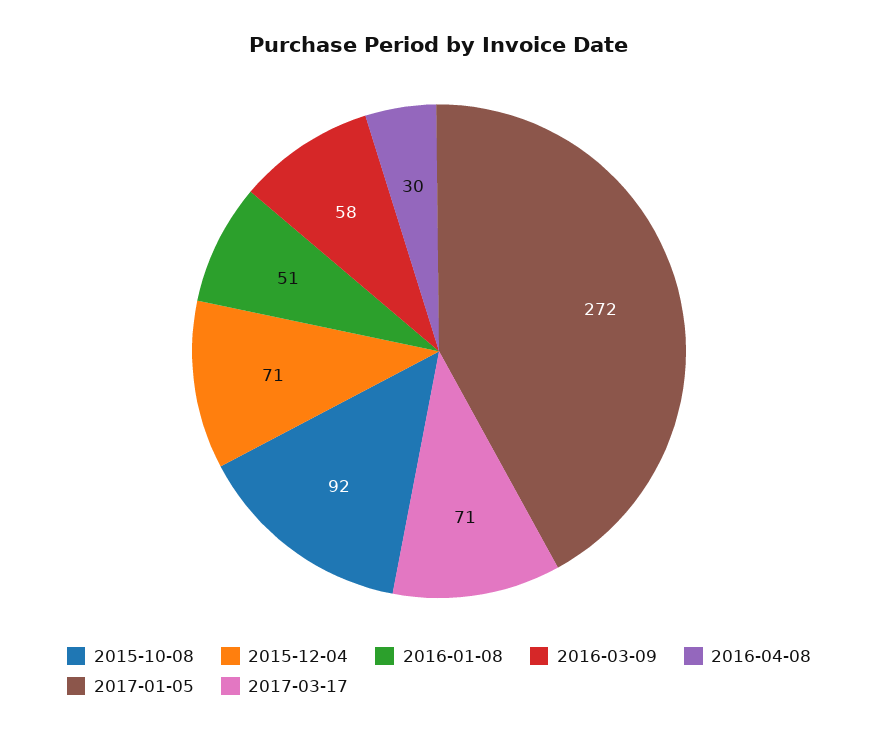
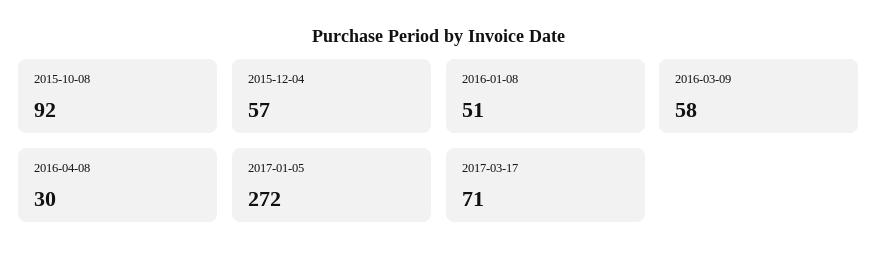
  {
    "2015-10-08": 92,
-   "2015-12-04": 71,
+   "2015-12-04": 57,
    "2016-01-08": 51,
    "2016-03-09": 58,
    "2016-04-08": 30,
    "2017-01-05": 272,
    "2017-03-17": 71
  }

